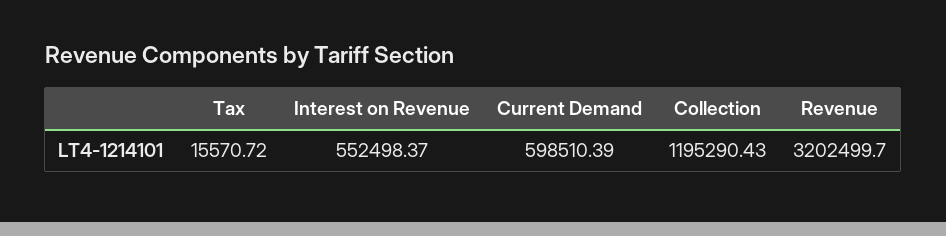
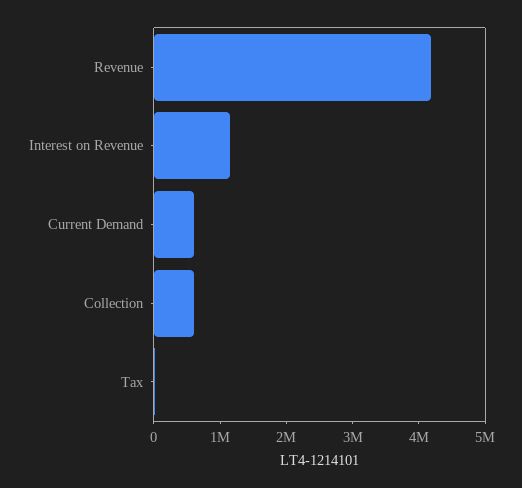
  {
    "Tax": 15570.72,
-   "Interest on Revenue": 552498.37,
+   "Interest on Revenue": 1200000,
    "Current Demand": 598510.39,
-   "Collection": 1195290.43,
+   "Collection": 600000,
-   "Revenue": 3202499.7
+   "Revenue": 4200000
  }

